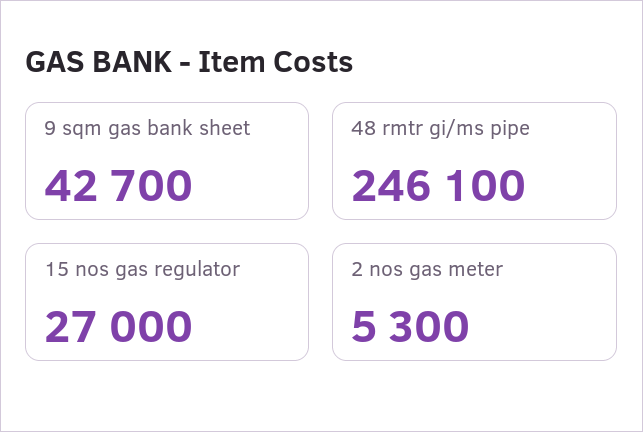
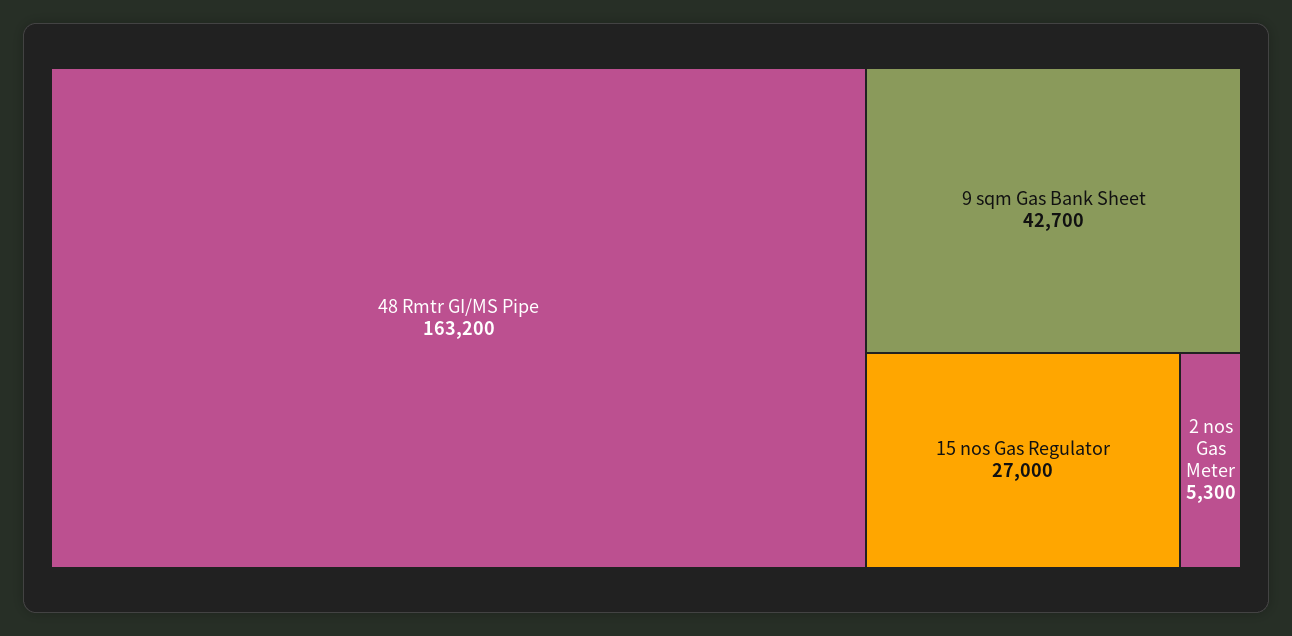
  {
    "9 sqm gas bank sheet": 42700,
-   "48 rmtr gi/ms pipe": 246100,
+   "48 rmtr gi/ms pipe": 163200,
    "15 nos gas regulator": 27000,
    "2 nos gas meter": 5300
  }

